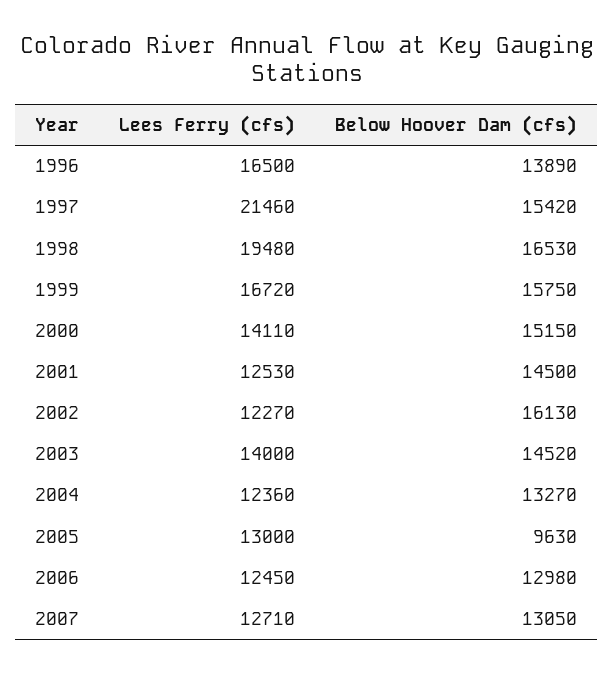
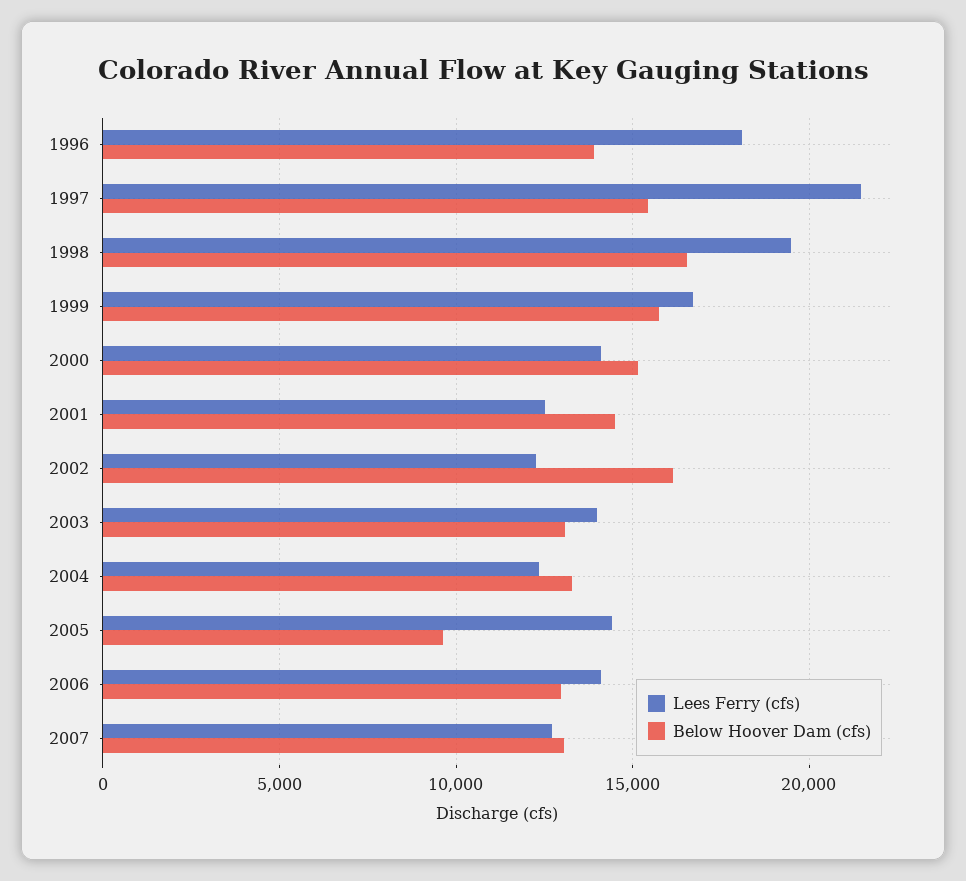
  {
    "Lees Ferry (cfs)": {
-     "1996": 16500,
+     "1996": 18000,
      "1997": 21460,
      "1998": 19480,
      "1999": 16720,
      "2000": 14110,
      "2001": 12530,
      "2002": 12270,
      "2003": 14000,
      "2004": 12360,
-     "2005": 13000,
+     "2005": 14500,
-     "2006": 12450,
+     "2006": 14000,
      "2007": 12710
    },
    "Below Hoover Dam (cfs)": {
      "1996": 13890,
      "1997": 15420,
      "1998": 16530,
      "1999": 15750,
      "2000": 15150,
      "2001": 14500,
      "2002": 16130,
-     "2003": 14520,
+     "2003": 13000,
      "2004": 13270,
      "2005": 9630,
      "2006": 12980,
      "2007": 13050
    }
  }

